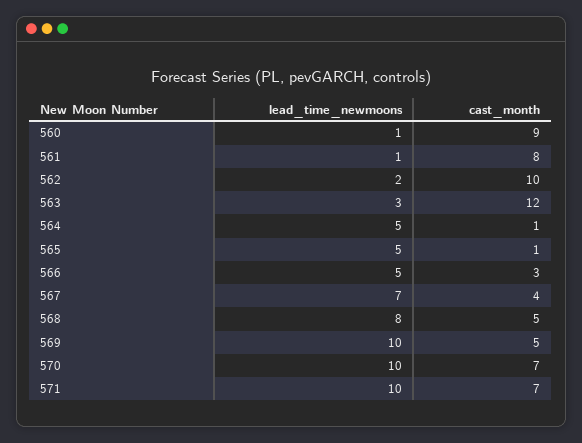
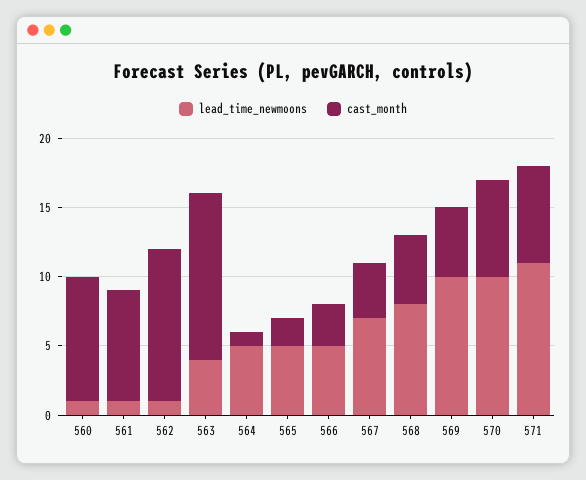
  {
    "lead_time_newmoons": {
      "560": 1,
      "561": 1,
-     "562": 2,
+     "562": 1,
-     "563": 3,
+     "563": 4,
      "564": 5,
      "565": 5,
      "566": 5,
      "567": 7,
      "568": 8,
      "569": 10,
      "570": 10,
-     "571": 10
+     "571": 11
    },
    "cast_month": {
      "560": 9,
      "561": 8,
-     "562": 10,
+     "562": 11,
      "563": 12,
      "564": 1,
-     "565": 1,
+     "565": 2,
      "566": 3,
      "567": 4,
      "568": 5,
      "569": 5,
      "570": 7,
      "571": 7
    }
  }

